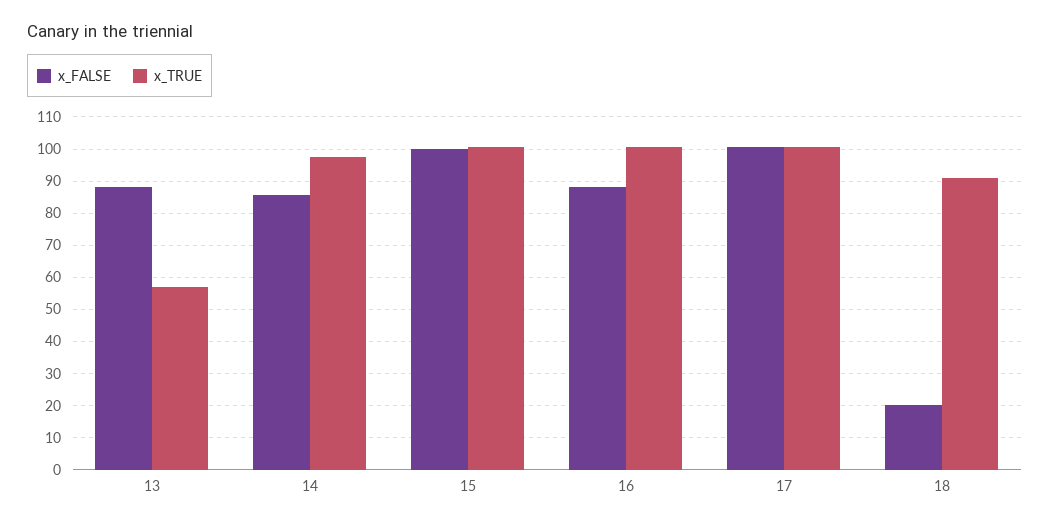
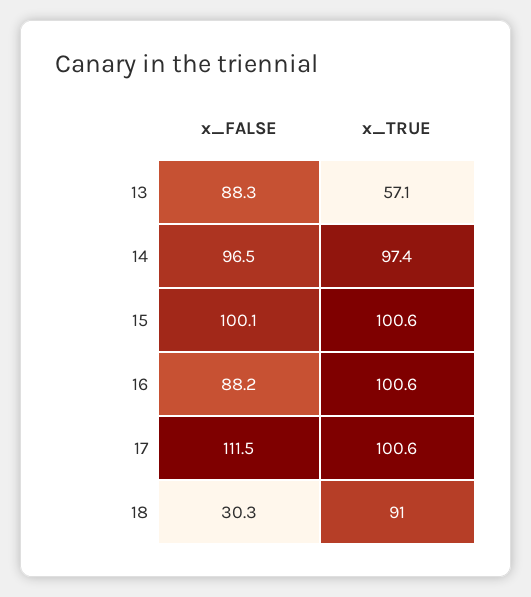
  {
    "x_FALSE": {
      "13": 88.3,
-     "14": 86,
+     "14": 96.5,
      "15": 100.1,
      "16": 88.2,
-     "17": 100,
+     "17": 111.5,
-     "18": 20
+     "18": 30.3
    },
    "x_TRUE": {
      "13": 57.1,
      "14": 97.4,
      "15": 100.6,
      "16": 100.6,
      "17": 100.6,
      "18": 91
    }
  }

